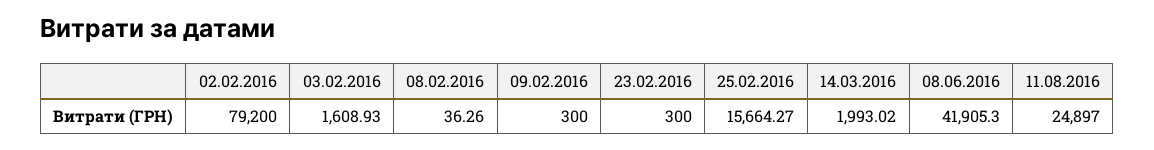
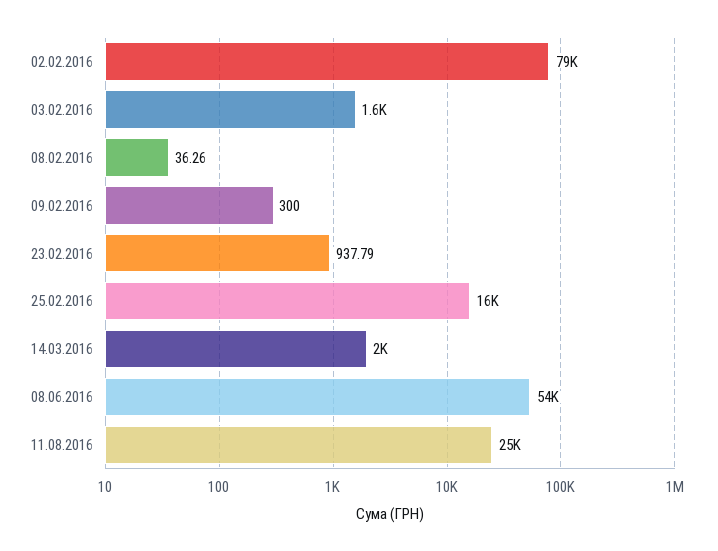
  {
    "02.02.2016": 79200,
    "03.02.2016": 1608.93,
    "08.02.2016": 36.26,
    "09.02.2016": 300,
-   "23.02.2016": 300,
+   "23.02.2016": 937.79,
    "25.02.2016": 15664.27,
    "14.03.2016": 1993.02,
-   "08.06.2016": 41905.3,
+   "08.06.2016": 54000,
    "11.08.2016": 24897
  }

